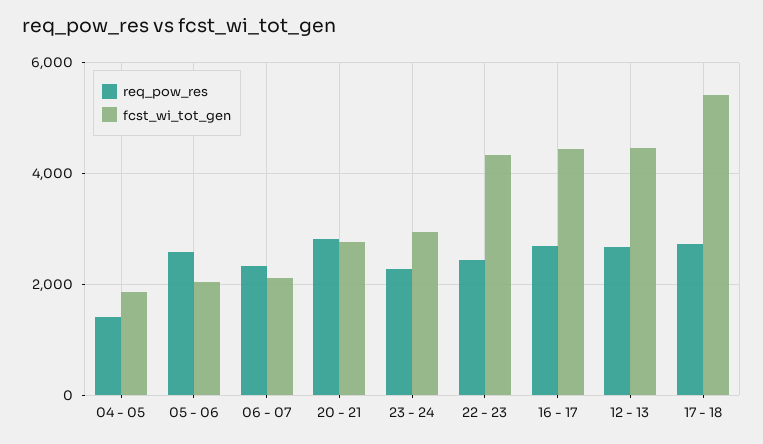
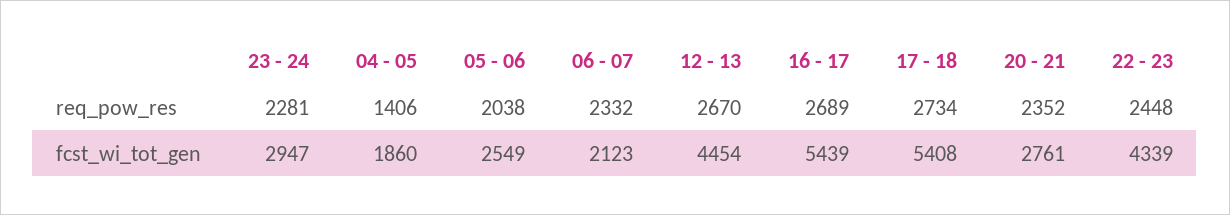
  {
    "req_pow_res": {
      "04 - 05": 1406,
-     "05 - 06": 2600,
+     "05 - 06": 2038,
      "06 - 07": 2332,
-     "20 - 21": 2800,
+     "20 - 21": 2352,
      "23 - 24": 2281,
      "22 - 23": 2448,
      "16 - 17": 2689,
      "12 - 13": 2670,
      "17 - 18": 2734
    },
    "fcst_wi_tot_gen": {
      "04 - 05": 1860,
-     "05 - 06": 2000,
+     "05 - 06": 2549,
      "06 - 07": 2123,
      "20 - 21": 2761,
      "23 - 24": 2947,
      "22 - 23": 4339,
-     "16 - 17": 4400,
+     "16 - 17": 5439,
      "12 - 13": 4454,
      "17 - 18": 5408
    }
  }

